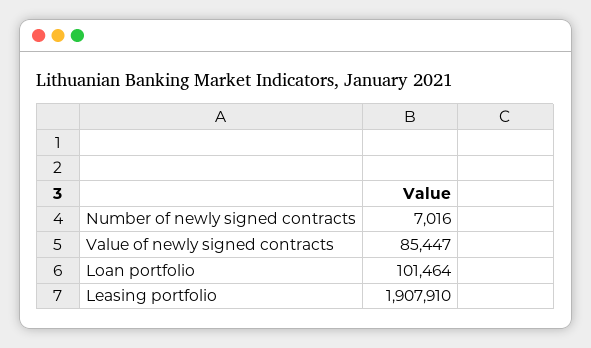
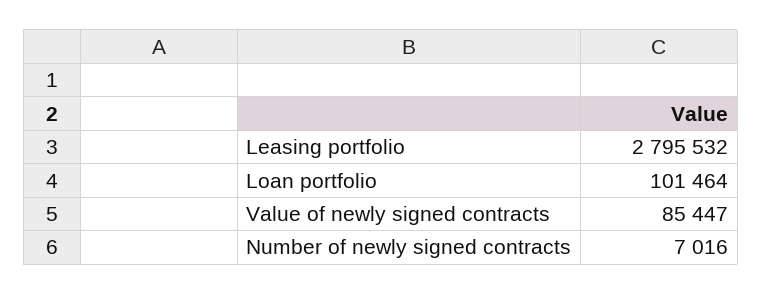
  {
    "Number of newly signed contracts": 7016,
    "Value of newly signed contracts": 85447,
    "Loan portfolio": 101464,
-   "Leasing portfolio": 1907910
+   "Leasing portfolio": 2795532
  }

